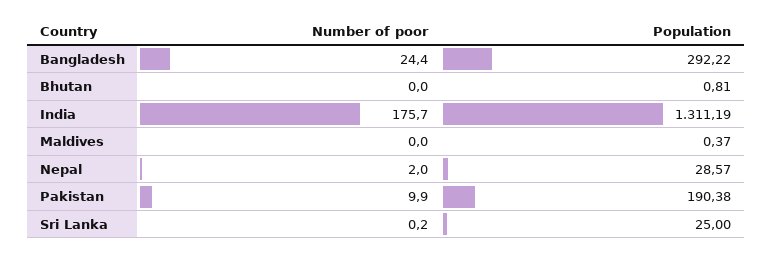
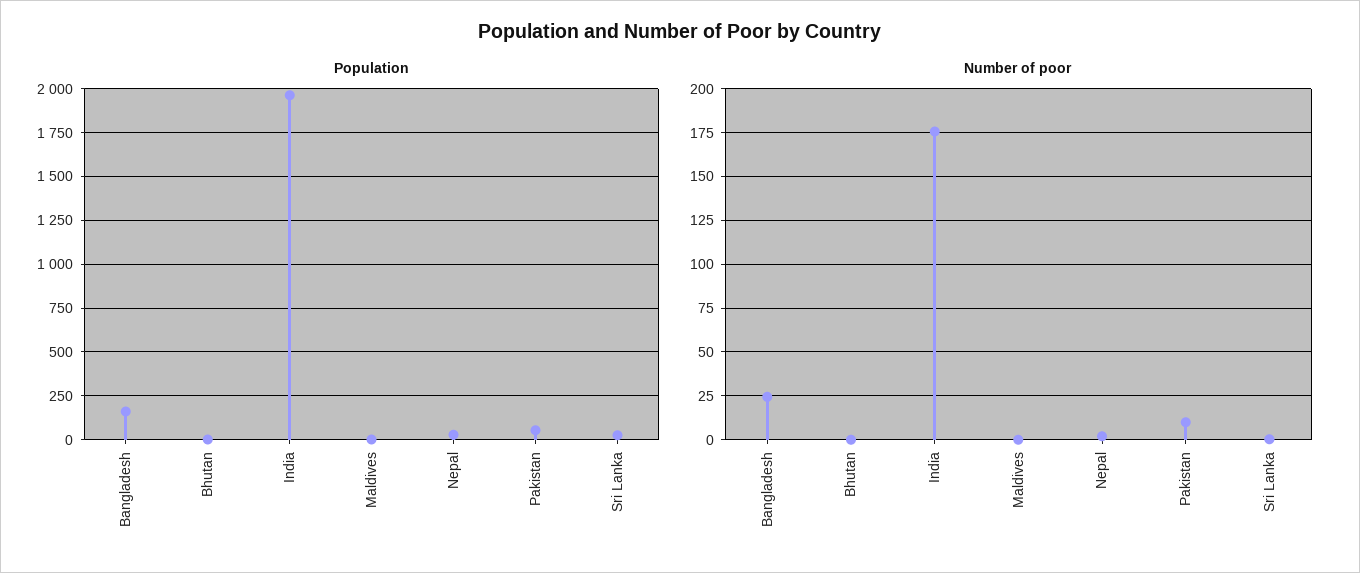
  {
    "Number of poor": {
      "Bangladesh": 24.4,
      "Bhutan": 0,
      "India": 175.7,
      "Maldives": 0,
      "Nepal": 2,
      "Pakistan": 9.9,
      "Sri Lanka": 0.2
    },
    "Population": {
-     "Bangladesh": 292.22,
+     "Bangladesh": 150,
      "Bhutan": 0.81,
-     "India": 1311.19,
+     "India": 1950,
      "Maldives": 0.37,
      "Nepal": 28.57,
-     "Pakistan": 190.38,
+     "Pakistan": 50,
      "Sri Lanka": 25
    }
  }

